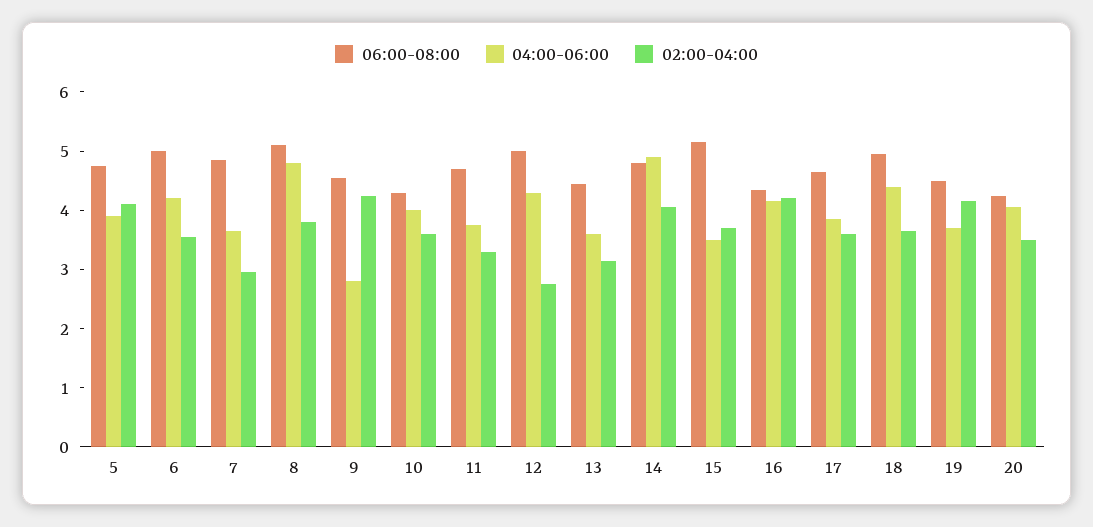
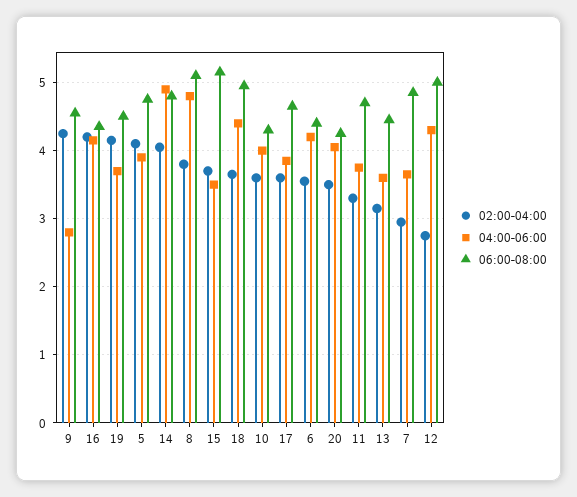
  {
    "06:00-08:00": {
      "5": 4.8,
-     "6": 5,
+     "6": 4.4,
      "7": 4.9,
      "8": 5.1,
      "9": 4.6,
      "10": 4.3,
      "11": 4.7,
      "12": 5,
      "13": 4.5,
      "14": 4.8,
      "15": 5.2,
      "16": 4.4,
      "17": 4.7,
      "18": 5,
      "19": 4.5,
      "20": 4.3
    },
    "04:00-06:00": {
      "5": 3.9,
      "6": 4.2,
      "7": 3.7,
      "8": 4.8,
      "9": 2.8,
      "10": 4,
      "11": 3.8,
      "12": 4.3,
      "13": 3.6,
      "14": 4.9,
      "15": 3.5,
      "16": 4.2,
      "17": 3.9,
      "18": 4.4,
      "19": 3.7,
      "20": 4.1
    },
    "02:00-04:00": {
      "5": 4.1,
      "6": 3.6,
      "7": 3,
      "8": 3.8,
      "9": 4.3,
      "10": 3.6,
      "11": 3.3,
      "12": 2.8,
      "13": 3.2,
      "14": 4.1,
      "15": 3.7,
      "16": 4.2,
      "17": 3.6,
      "18": 3.7,
      "19": 4.2,
      "20": 3.5
    }
  }

